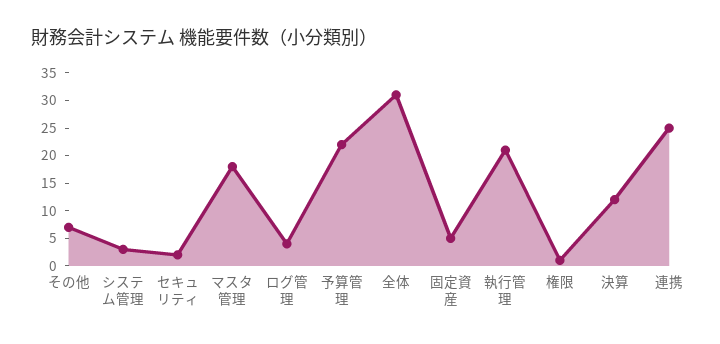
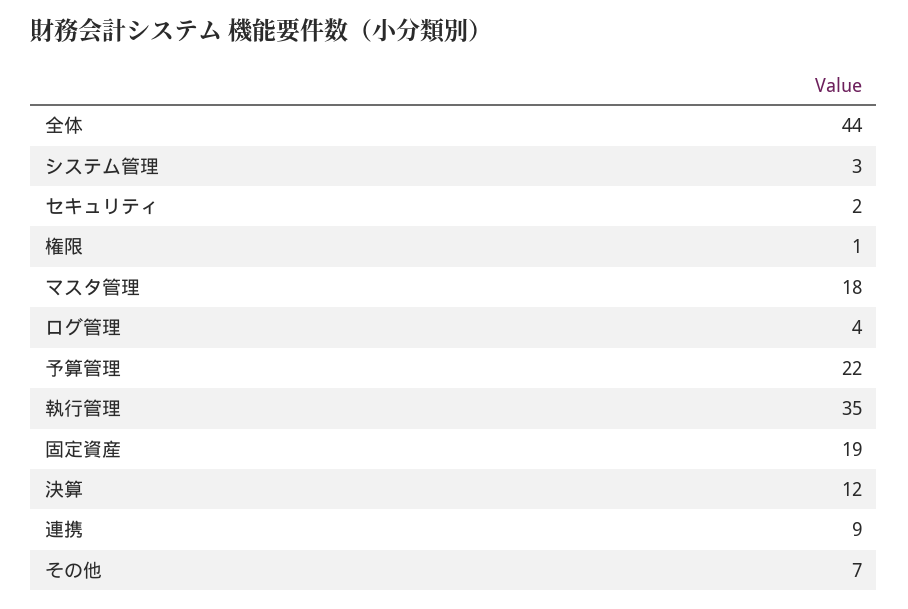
  {
    "その他": 7,
    "システム管理": 3,
    "セキュリティ": 2,
    "マスタ管理": 18,
    "ログ管理": 4,
    "予算管理": 22,
-   "全体": 30,
+   "全体": 44,
-   "固定資産": 5,
+   "固定資産": 19,
-   "執行管理": 20,
+   "執行管理": 35,
    "権限": 1,
    "決算": 12,
-   "連携": 25
+   "連携": 9
  }

